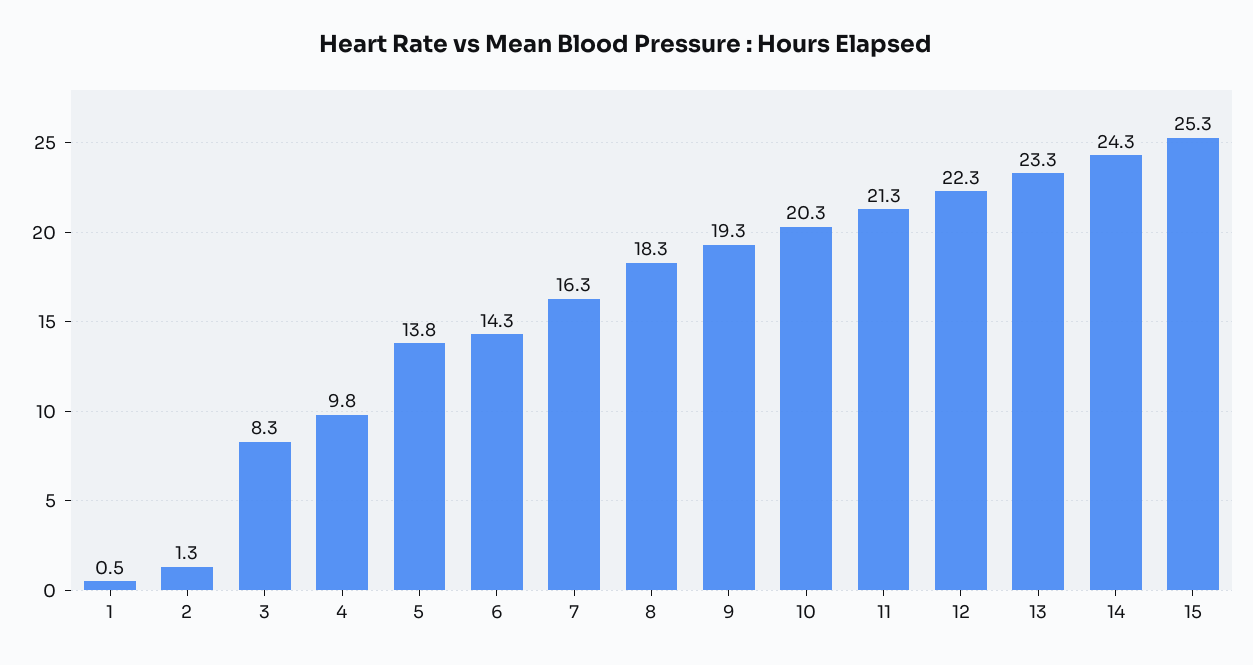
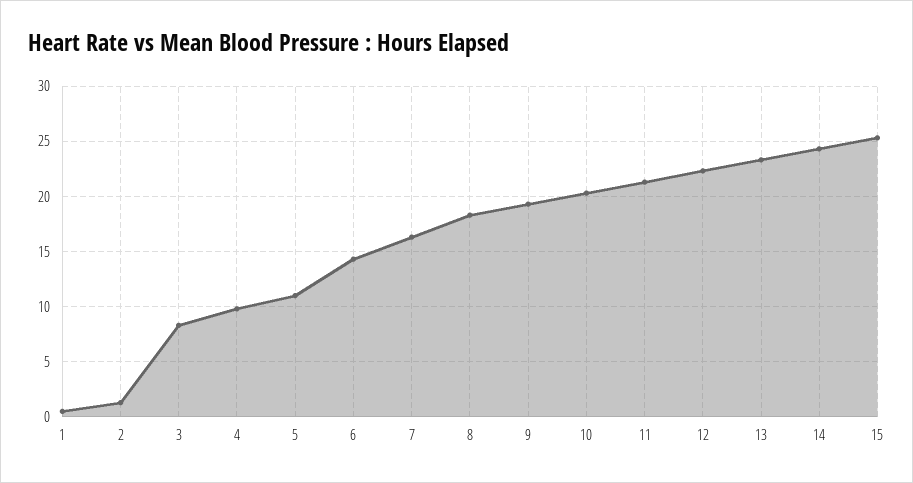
  {
    "1": 0.5,
    "2": 1.3,
    "3": 8.3,
    "4": 9.8,
-   "5": 13.8,
+   "5": 11,
    "6": 14.3,
    "7": 16.3,
    "8": 18.3,
    "9": 19.3,
    "10": 20.3,
    "11": 21.3,
    "12": 22.3,
    "13": 23.3,
    "14": 24.3,
    "15": 25.3
  }

